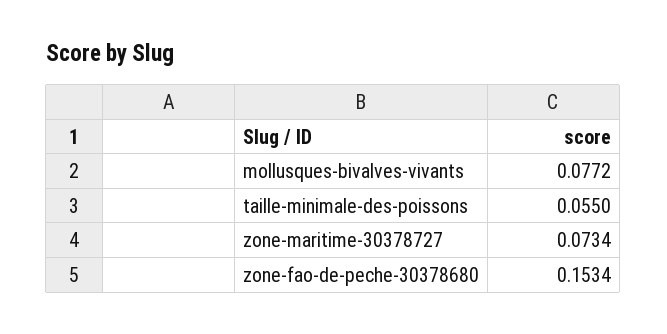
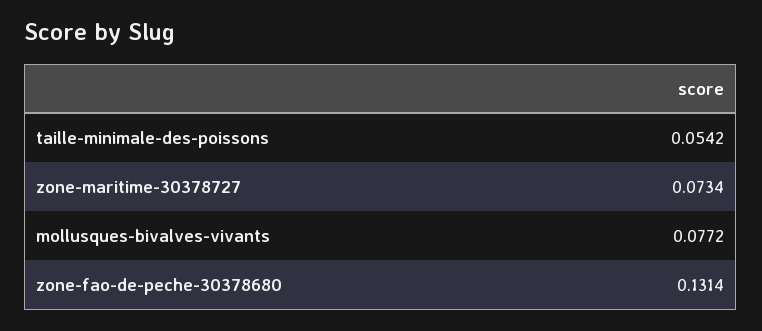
  {
    "mollusques-bivalves-vivants": 0.0772,
-   "taille-minimale-des-poissons": 0.055,
+   "taille-minimale-des-poissons": 0.0542,
    "zone-maritime-30378727": 0.0734,
-   "zone-fao-de-peche-30378680": 0.1534
+   "zone-fao-de-peche-30378680": 0.1314
  }

